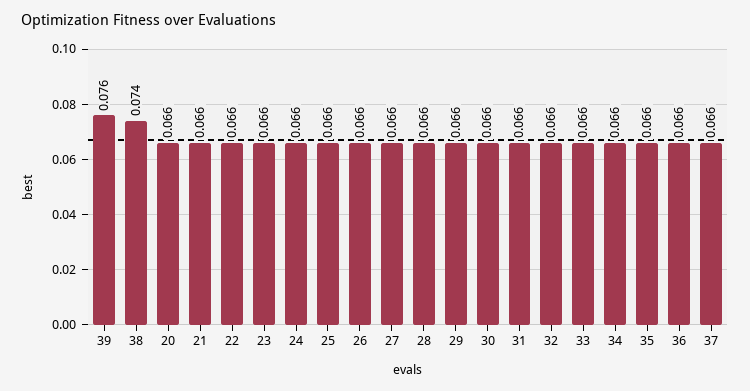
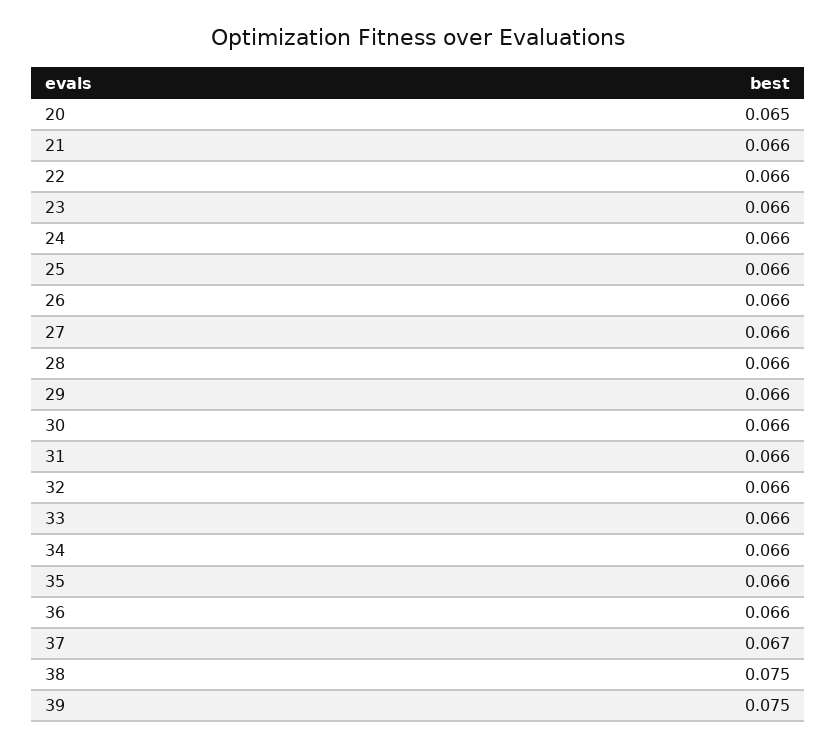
  {
-   "39": 0.076,
+   "39": 0.075,
-   "38": 0.074,
+   "38": 0.075,
-   "20": 0.066,
+   "20": 0.065,
    "21": 0.066,
    "22": 0.066,
    "23": 0.066,
    "24": 0.066,
    "25": 0.066,
    "26": 0.066,
    "27": 0.066,
    "28": 0.066,
    "29": 0.066,
    "30": 0.066,
    "31": 0.066,
    "32": 0.066,
    "33": 0.066,
    "34": 0.066,
    "35": 0.066,
    "36": 0.066,
-   "37": 0.066
+   "37": 0.067
  }

